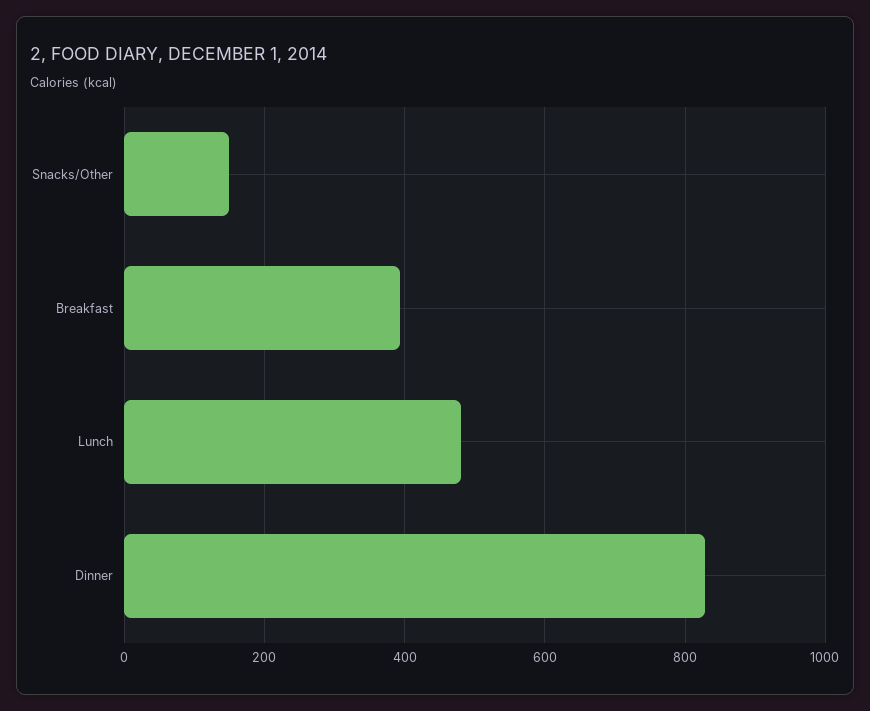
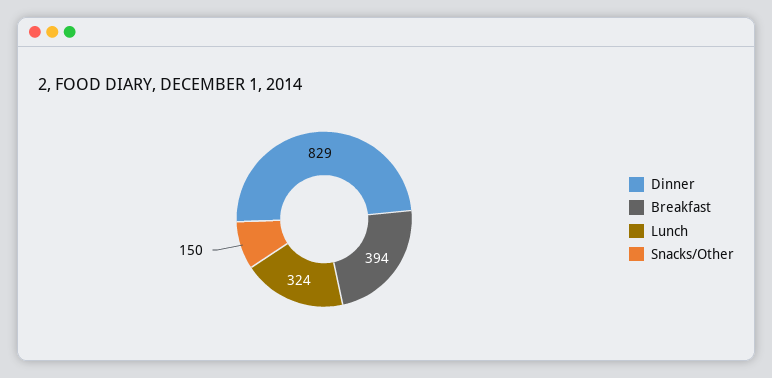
  {
    "Snacks/Other": 150,
    "Breakfast": 394,
-   "Lunch": 480,
+   "Lunch": 324,
    "Dinner": 829
  }

